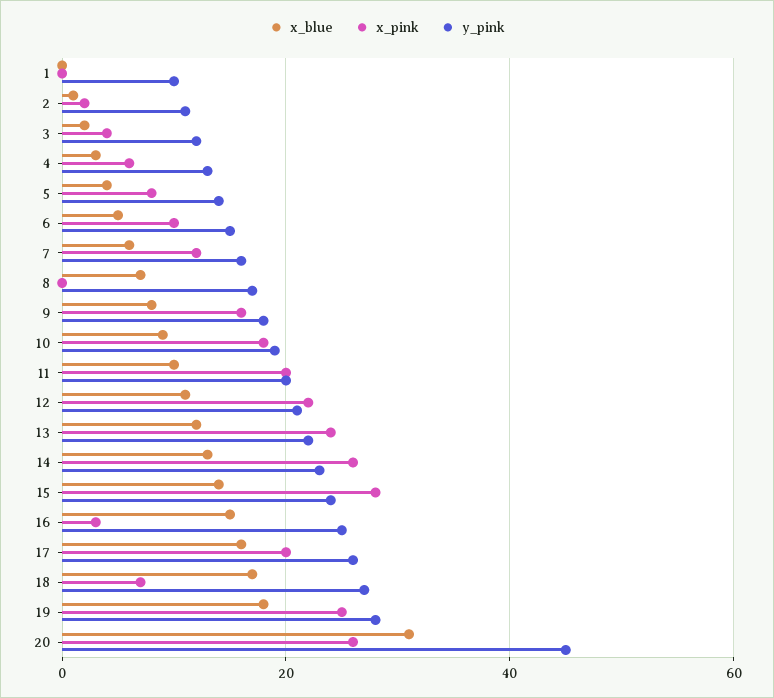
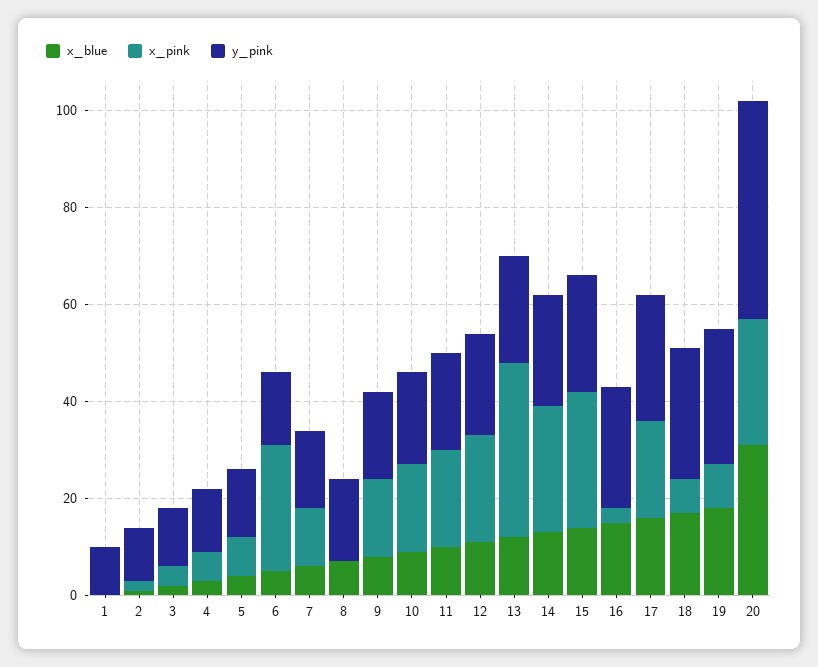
  {
    "x_blue": {
      "1": 0,
      "2": 0,
      "3": 0,
      "4": 5,
      "5": 5,
      "6": 5,
      "7": 5,
      "8": 5,
      "9": 10,
      "10": 10,
      "11": 10,
      "12": 10,
      "13": 10,
      "14": 15,
      "15": 15,
      "16": 15,
      "17": 15,
      "18": 15,
      "19": 20,
      "20": 30
    },
    "x_pink": {
      "1": 0,
      "2": 0,
      "3": 5,
      "4": 5,
      "5": 10,
-     "6": 10,
+     "6": 25,
      "7": 10,
      "8": 0,
      "9": 15,
      "10": 20,
      "11": 20,
      "12": 20,
-     "13": 25,
+     "13": 35,
      "14": 25,
      "15": 30,
      "16": 5,
      "17": 20,
      "18": 5,
-     "19": 25,
+     "19": 10,
      "20": 25
    },
    "y_pink": {
      "1": 10,
      "2": 10,
      "3": 10,
      "4": 15,
      "5": 15,
      "6": 15,
      "7": 15,
      "8": 15,
      "9": 20,
      "10": 20,
      "11": 20,
      "12": 20,
      "13": 20,
      "14": 25,
      "15": 25,
      "16": 25,
      "17": 25,
      "18": 25,
      "19": 30,
      "20": 45
    }
  }

